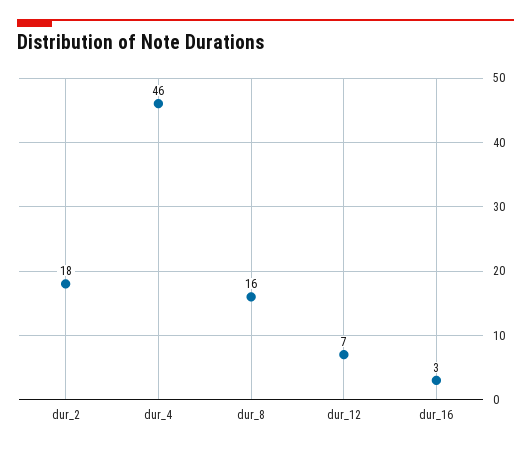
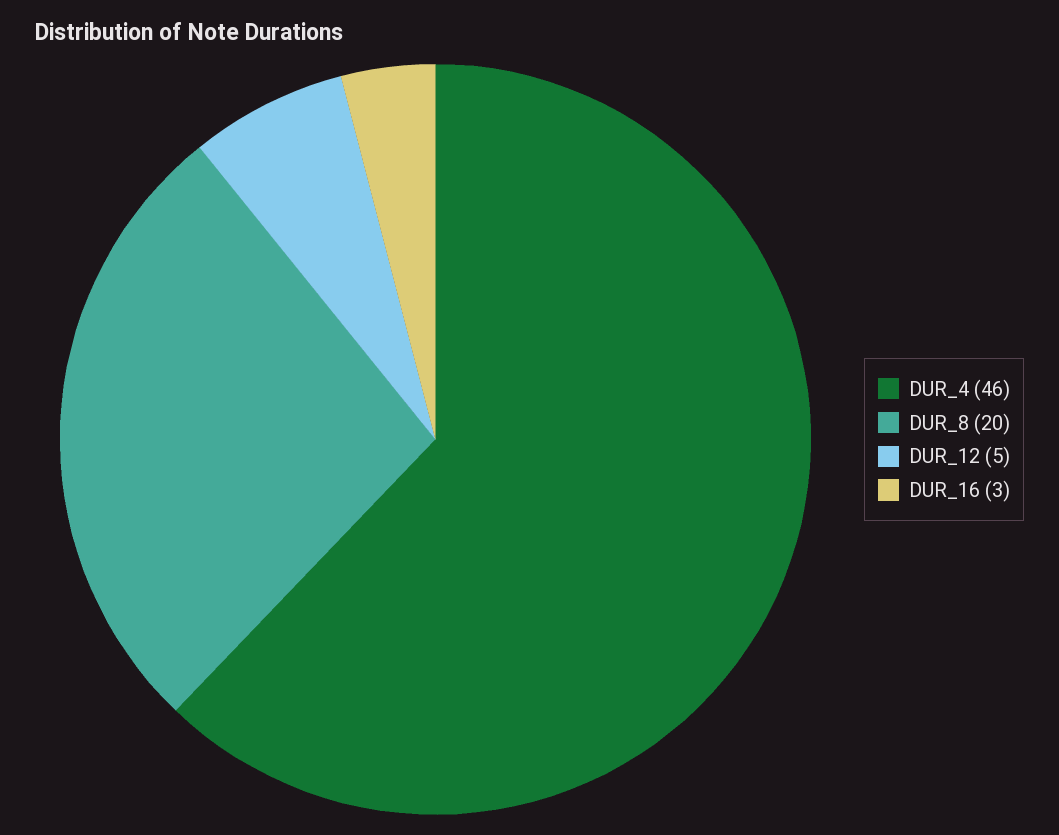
  {
-   "dur_2": 18,
    "dur_4": 46,
-   "dur_8": 16,
+   "dur_8": 20,
-   "dur_12": 7,
+   "dur_12": 5,
    "dur_16": 3
  }

